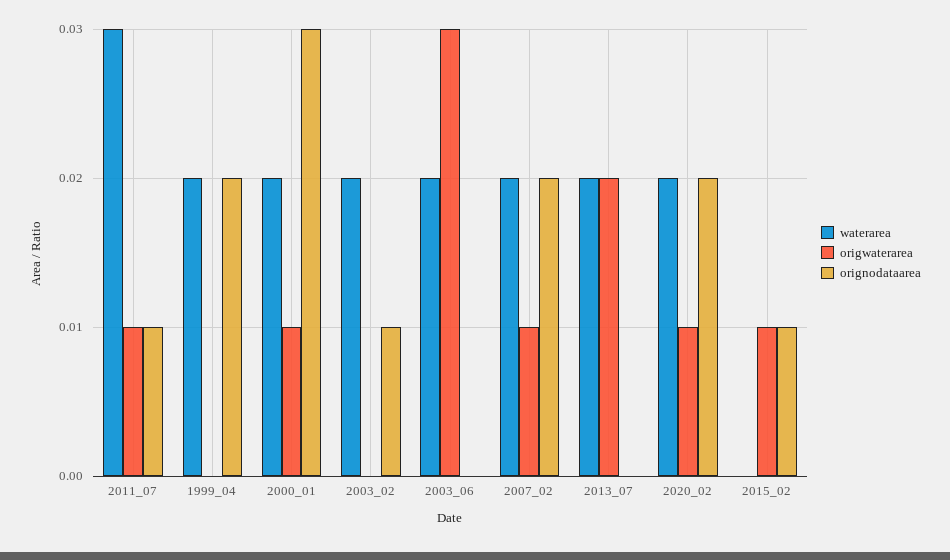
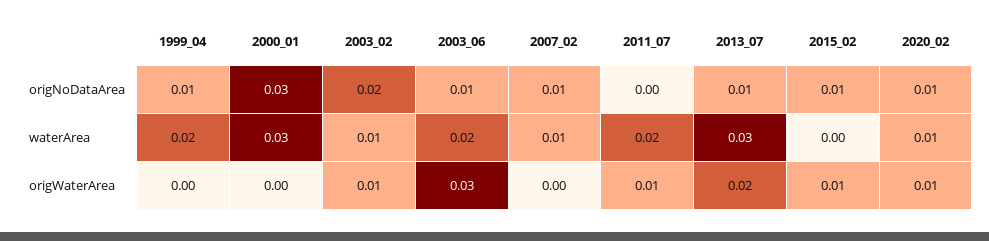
  {
    "waterarea": {
-     "2011_07": 0.03,
+     "2011_07": 0.02,
      "1999_04": 0.02,
-     "2000_01": 0.02,
+     "2000_01": 0.03,
-     "2003_02": 0.02,
+     "2003_02": 0.01,
      "2003_06": 0.02,
-     "2007_02": 0.02,
+     "2007_02": 0.01,
-     "2013_07": 0.02,
+     "2013_07": 0.03,
-     "2020_02": 0.02,
+     "2020_02": 0.01,
      "2015_02": 0
    },
    "origwaterarea": {
      "2011_07": 0.01,
      "1999_04": 0,
-     "2000_01": 0.01,
+     "2000_01": 0,
-     "2003_02": 0,
+     "2003_02": 0.01,
      "2003_06": 0.03,
-     "2007_02": 0.01,
+     "2007_02": 0,
      "2013_07": 0.02,
      "2020_02": 0.01,
      "2015_02": 0.01
    },
    "orignodataarea": {
-     "2011_07": 0.01,
+     "2011_07": 0,
-     "1999_04": 0.02,
+     "1999_04": 0.01,
      "2000_01": 0.03,
-     "2003_02": 0.01,
+     "2003_02": 0.02,
-     "2003_06": 0,
+     "2003_06": 0.01,
-     "2007_02": 0.02,
+     "2007_02": 0.01,
-     "2013_07": 0,
+     "2013_07": 0.01,
-     "2020_02": 0.02,
+     "2020_02": 0.01,
      "2015_02": 0.01
    }
  }

